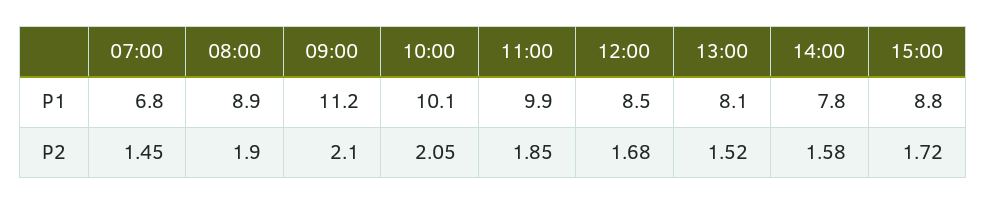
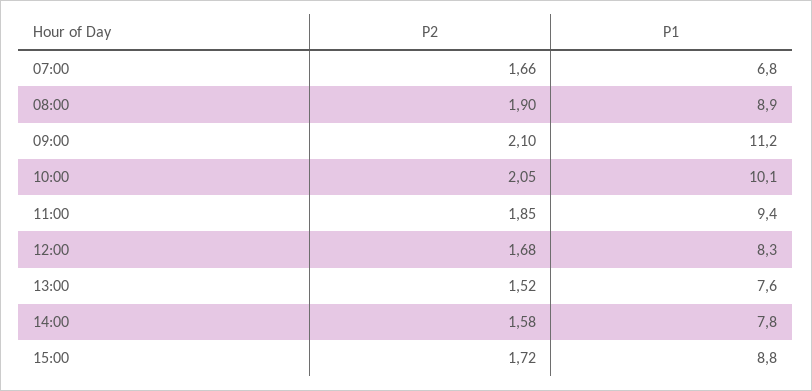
  {
    "07:00": {
      "P1": 6.8,
-     "P2": 1.45
+     "P2": 1.66
    },
    "08:00": {
      "P1": 8.9,
      "P2": 1.9
    },
    "09:00": {
      "P1": 11.2,
      "P2": 2.1
    },
    "10:00": {
      "P1": 10.1,
      "P2": 2.05
    },
    "11:00": {
-     "P1": 9.9,
+     "P1": 9.4,
      "P2": 1.85
    },
    "12:00": {
-     "P1": 8.5,
+     "P1": 8.3,
      "P2": 1.68
    },
    "13:00": {
-     "P1": 8.1,
+     "P1": 7.6,
      "P2": 1.52
    },
    "14:00": {
      "P1": 7.8,
      "P2": 1.58
    },
    "15:00": {
      "P1": 8.8,
      "P2": 1.72
    }
  }

